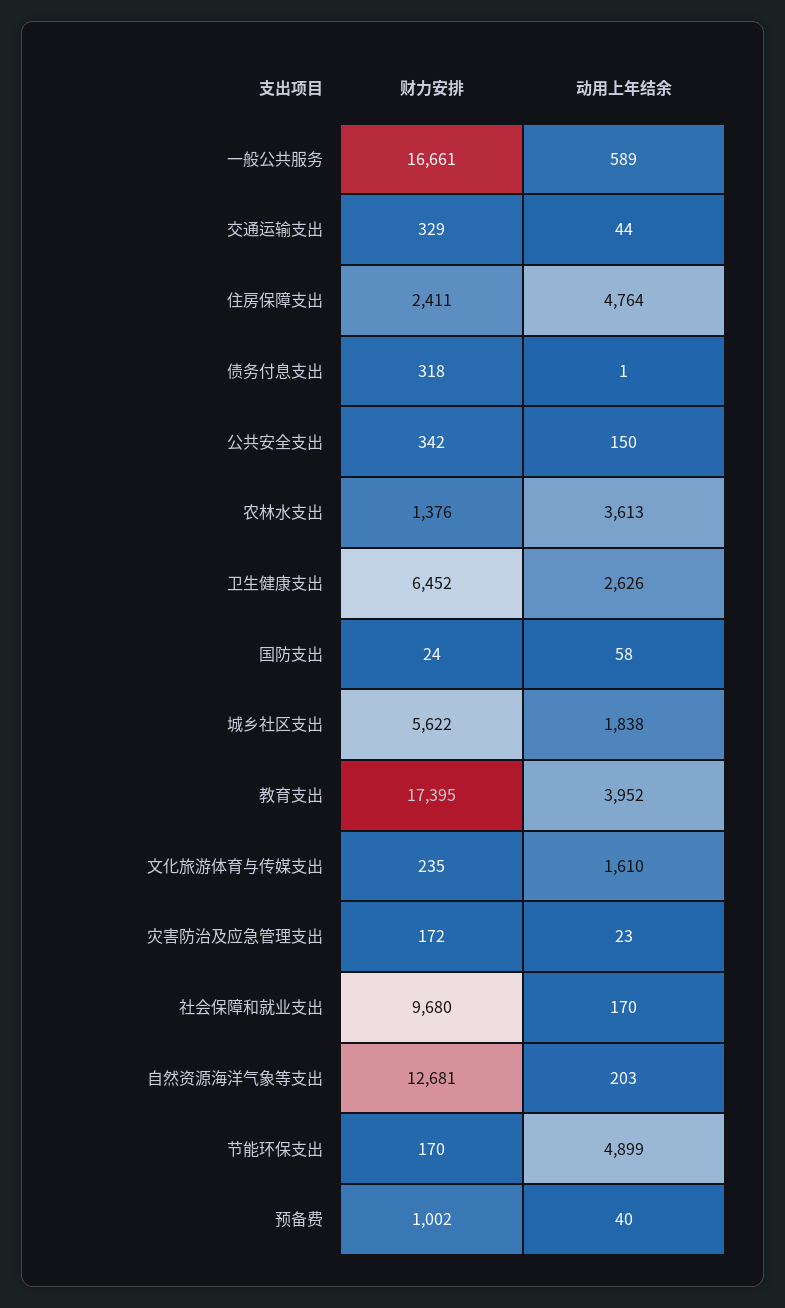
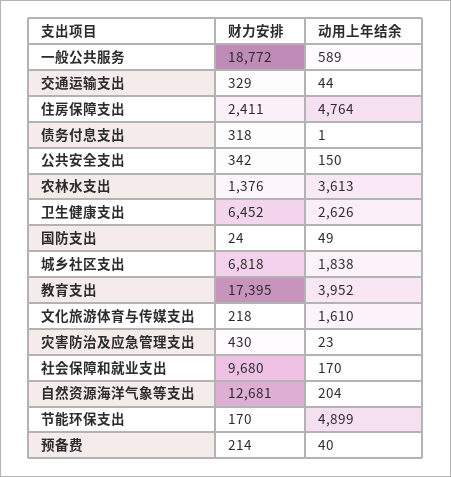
  {
    "财力安排": {
-     "一般公共服务": 16661,
+     "一般公共服务": 18772,
      "交通运输支出": 329,
      "住房保障支出": 2411,
      "债务付息支出": 318,
      "公共安全支出": 342,
      "农林水支出": 1376,
      "卫生健康支出": 6452,
      "国防支出": 24,
-     "城乡社区支出": 5622,
+     "城乡社区支出": 6818,
      "教育支出": 17395,
-     "文化旅游体育与传媒支出": 235,
+     "文化旅游体育与传媒支出": 218,
-     "灾害防治及应急管理支出": 172,
+     "灾害防治及应急管理支出": 430,
      "社会保障和就业支出": 9680,
      "自然资源海洋气象等支出": 12681,
      "节能环保支出": 170,
-     "预备费": 1002
+     "预备费": 214
    },
    "动用上年结余": {
      "一般公共服务": 589,
      "交通运输支出": 44,
      "住房保障支出": 4764,
      "债务付息支出": 1,
      "公共安全支出": 150,
      "农林水支出": 3613,
      "卫生健康支出": 2626,
-     "国防支出": 58,
+     "国防支出": 49,
      "城乡社区支出": 1838,
      "教育支出": 3952,
      "文化旅游体育与传媒支出": 1610,
      "灾害防治及应急管理支出": 23,
      "社会保障和就业支出": 170,
-     "自然资源海洋气象等支出": 203,
+     "自然资源海洋气象等支出": 204,
      "节能环保支出": 4899,
      "预备费": 40
    }
  }

